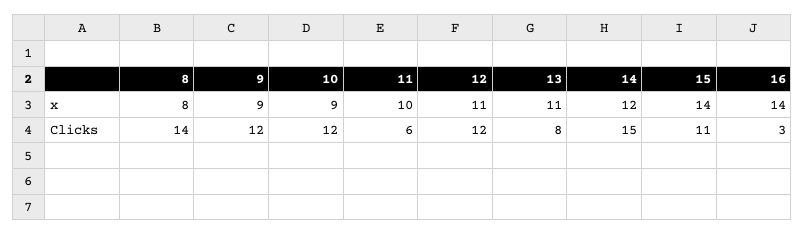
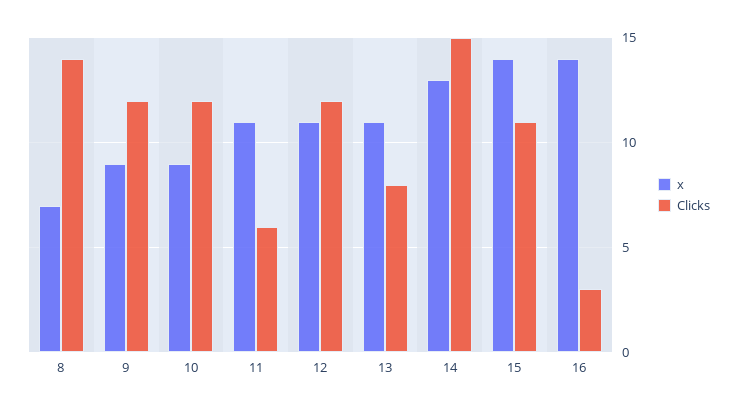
  {
    "x": {
-     "8": 8,
+     "8": 7,
      "9": 9,
      "10": 9,
-     "11": 10,
+     "11": 11,
      "12": 11,
      "13": 11,
-     "14": 12,
+     "14": 13,
      "15": 14,
      "16": 14
    },
    "Clicks": {
      "8": 14,
      "9": 12,
      "10": 12,
      "11": 6,
      "12": 12,
      "13": 8,
      "14": 15,
      "15": 11,
      "16": 3
    }
  }

